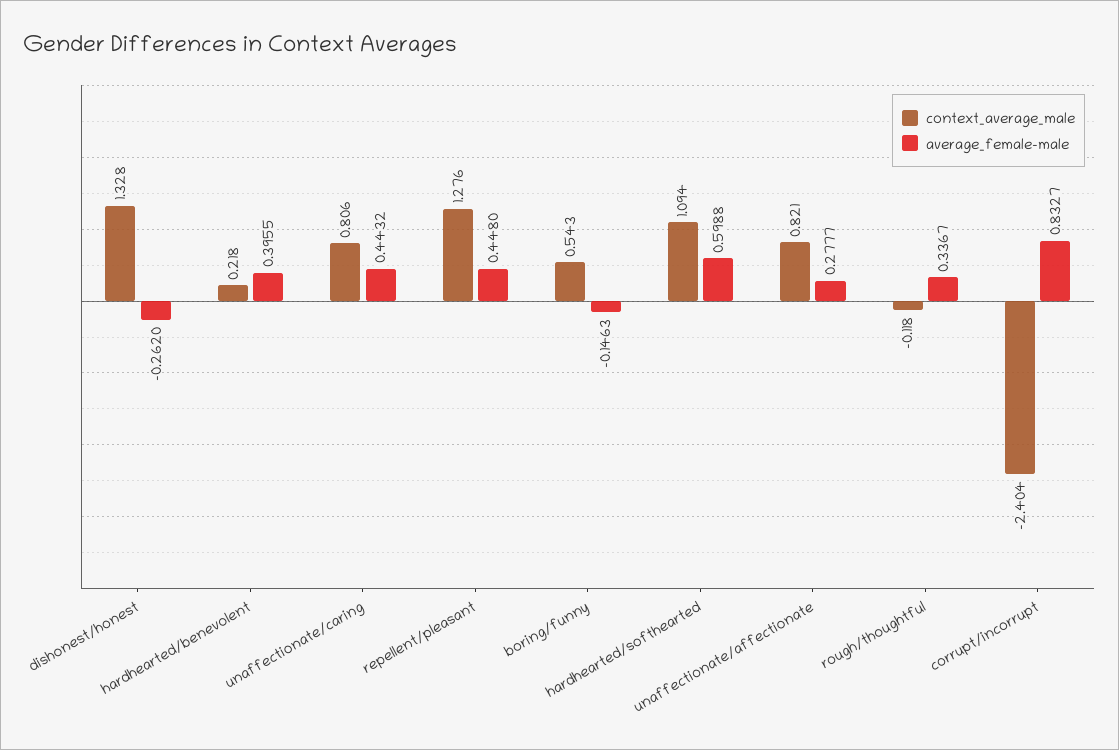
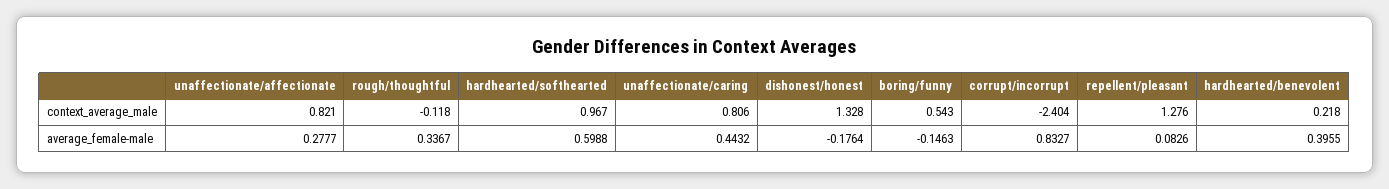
  {
    "context_average_male": {
      "dishonest/honest": 1.328,
      "hardhearted/benevolent": 0.218,
      "unaffectionate/caring": 0.806,
      "repellent/pleasant": 1.276,
      "boring/funny": 0.543,
-     "hardhearted/softhearted": 1.094,
+     "hardhearted/softhearted": 0.967,
      "unaffectionate/affectionate": 0.821,
      "rough/thoughtful": -0.118,
      "corrupt/incorrupt": -2.404
    },
    "average_female-male": {
-     "dishonest/honest": -0.262,
+     "dishonest/honest": -0.1764,
      "hardhearted/benevolent": 0.3955,
      "unaffectionate/caring": 0.4432,
-     "repellent/pleasant": 0.448,
+     "repellent/pleasant": 0.0826,
      "boring/funny": -0.1463,
      "hardhearted/softhearted": 0.5988,
      "unaffectionate/affectionate": 0.2777,
      "rough/thoughtful": 0.3367,
      "corrupt/incorrupt": 0.8327
    }
  }

